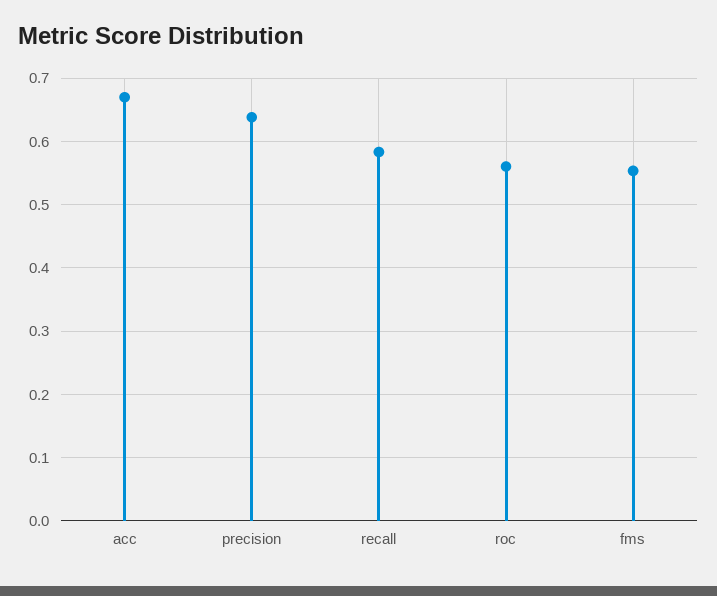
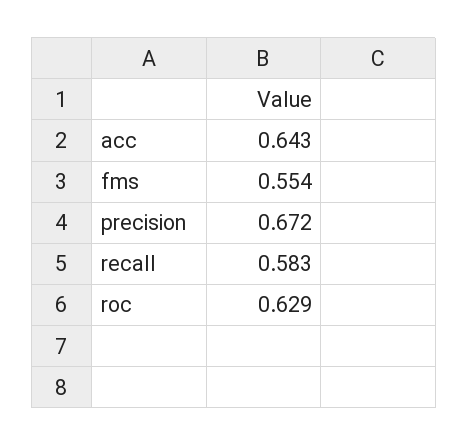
  {
-   "acc": 0.67,
+   "acc": 0.643,
-   "precision": 0.64,
+   "precision": 0.672,
    "recall": 0.583,
-   "roc": 0.56,
+   "roc": 0.629,
    "fms": 0.554
  }

